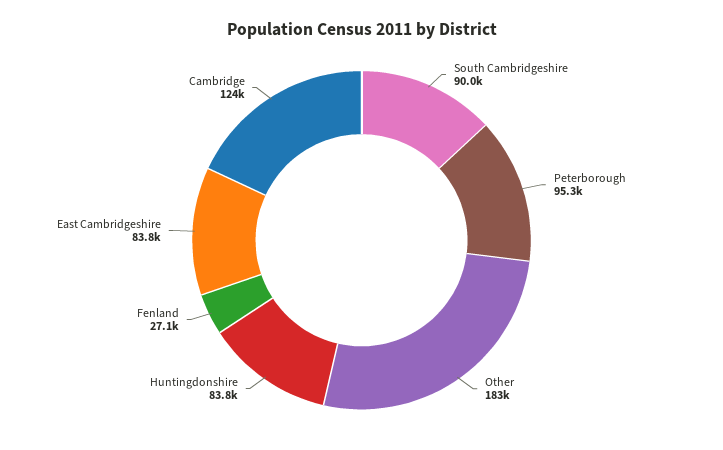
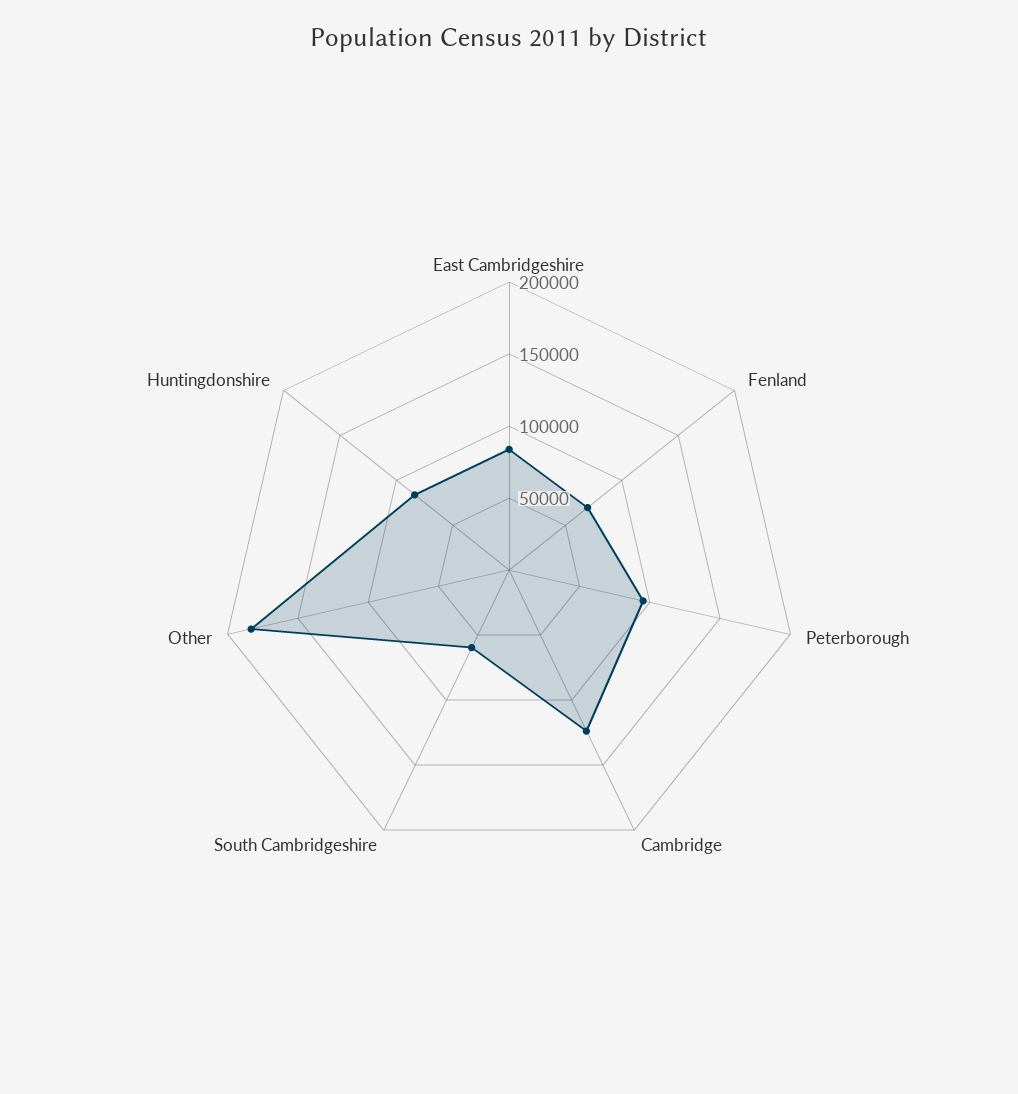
  {
-   "South Cambridgeshire": 90000,
+   "South Cambridgeshire": 60000,
    "Peterborough": 95300,
    "Other": 183000,
    "Huntingdonshire": 83800,
-   "Fenland": 27100,
+   "Fenland": 70000,
    "East Cambridgeshire": 83800,
    "Cambridge": 124000
  }

